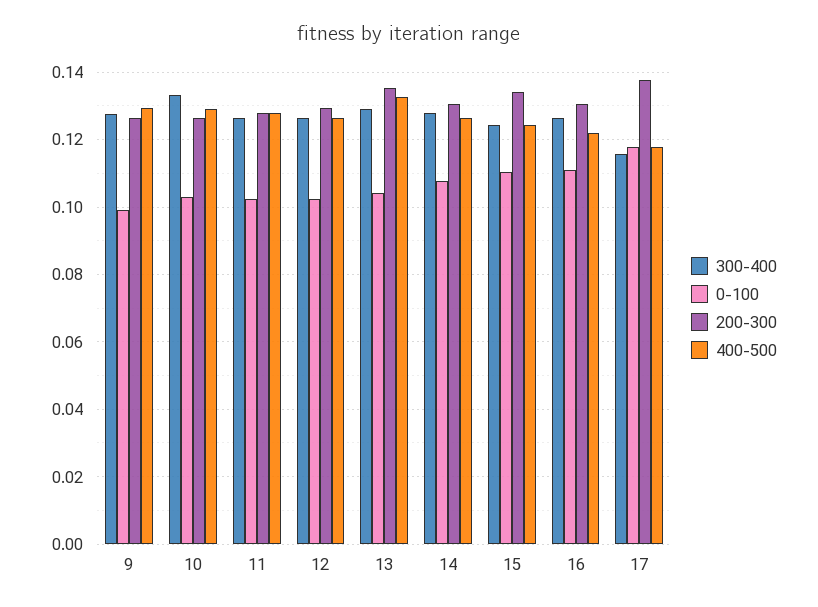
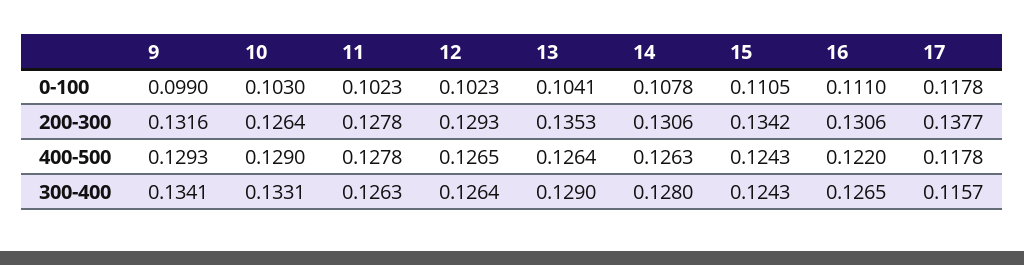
  {
    "300-400": {
-     "9": 0.128,
+     "9": 0.1341,
      "10": 0.1331,
      "11": 0.1263,
      "12": 0.1264,
      "13": 0.129,
      "14": 0.128,
      "15": 0.1243,
      "16": 0.1265,
      "17": 0.1157
    },
    "0-100": {
      "9": 0.099,
      "10": 0.103,
      "11": 0.1023,
      "12": 0.1023,
      "13": 0.1041,
      "14": 0.1078,
      "15": 0.1105,
      "16": 0.111,
      "17": 0.1178
    },
    "200-300": {
-     "9": 0.126,
+     "9": 0.1316,
      "10": 0.1264,
      "11": 0.1278,
      "12": 0.1293,
      "13": 0.1353,
      "14": 0.1306,
      "15": 0.1342,
      "16": 0.1306,
      "17": 0.1377
    },
    "400-500": {
      "9": 0.1293,
      "10": 0.129,
      "11": 0.1278,
      "12": 0.1265,
-     "13": 0.132,
+     "13": 0.1264,
      "14": 0.1263,
      "15": 0.1243,
      "16": 0.122,
      "17": 0.1178
    }
  }

